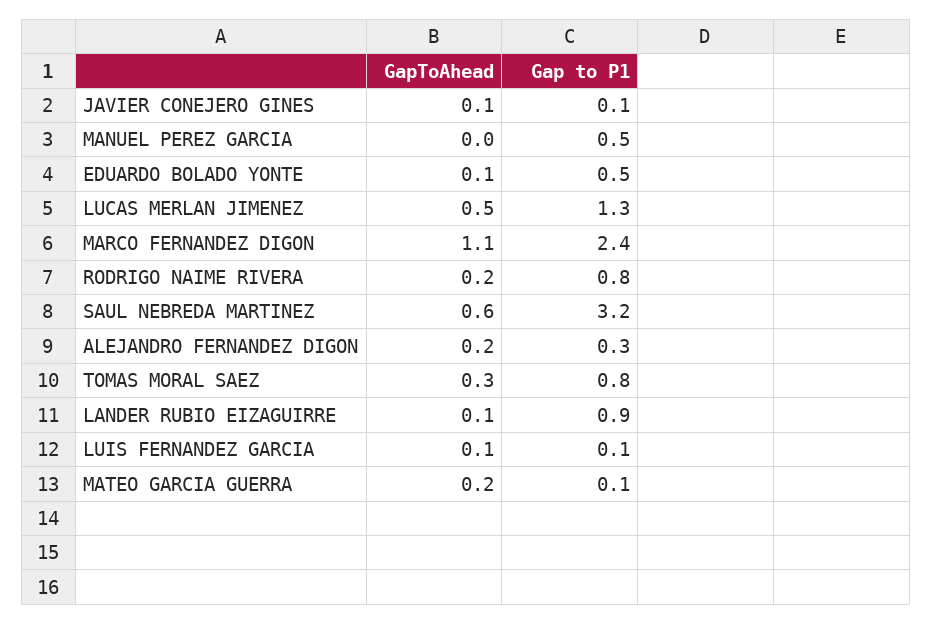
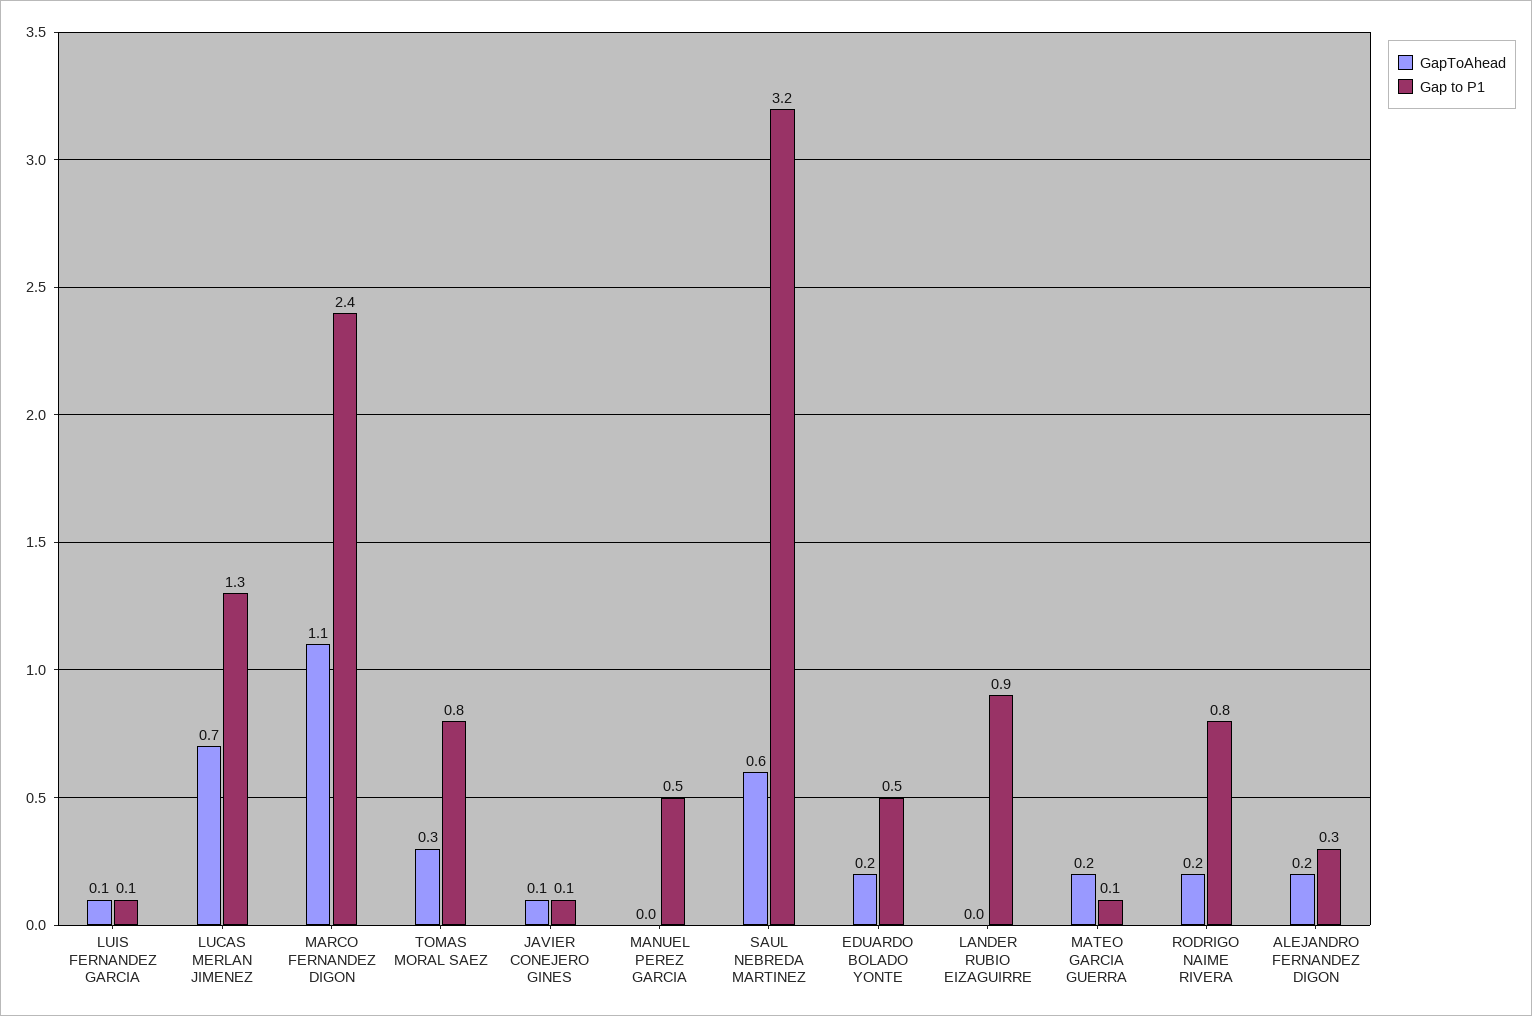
  {
    "GapToAhead": {
      "JAVIER CONEJERO GINES": 0.1,
      "MANUEL PEREZ GARCIA": 0,
-     "EDUARDO BOLADO YONTE": 0.1,
+     "EDUARDO BOLADO YONTE": 0.2,
-     "LUCAS MERLAN JIMENEZ": 0.5,
+     "LUCAS MERLAN JIMENEZ": 0.7,
      "MARCO FERNANDEZ DIGON": 1.1,
      "RODRIGO NAIME RIVERA": 0.2,
      "SAUL NEBREDA MARTINEZ": 0.6,
      "ALEJANDRO FERNANDEZ DIGON": 0.2,
      "TOMAS MORAL SAEZ": 0.3,
-     "LANDER RUBIO EIZAGUIRRE": 0.1,
+     "LANDER RUBIO EIZAGUIRRE": 0,
      "LUIS FERNANDEZ GARCIA": 0.1,
      "MATEO GARCIA GUERRA": 0.2
    },
    "Gap to P1": {
      "JAVIER CONEJERO GINES": 0.1,
      "MANUEL PEREZ GARCIA": 0.5,
      "EDUARDO BOLADO YONTE": 0.5,
      "LUCAS MERLAN JIMENEZ": 1.3,
      "MARCO FERNANDEZ DIGON": 2.4,
      "RODRIGO NAIME RIVERA": 0.8,
      "SAUL NEBREDA MARTINEZ": 3.2,
      "ALEJANDRO FERNANDEZ DIGON": 0.3,
      "TOMAS MORAL SAEZ": 0.8,
      "LANDER RUBIO EIZAGUIRRE": 0.9,
      "LUIS FERNANDEZ GARCIA": 0.1,
      "MATEO GARCIA GUERRA": 0.1
    }
  }

